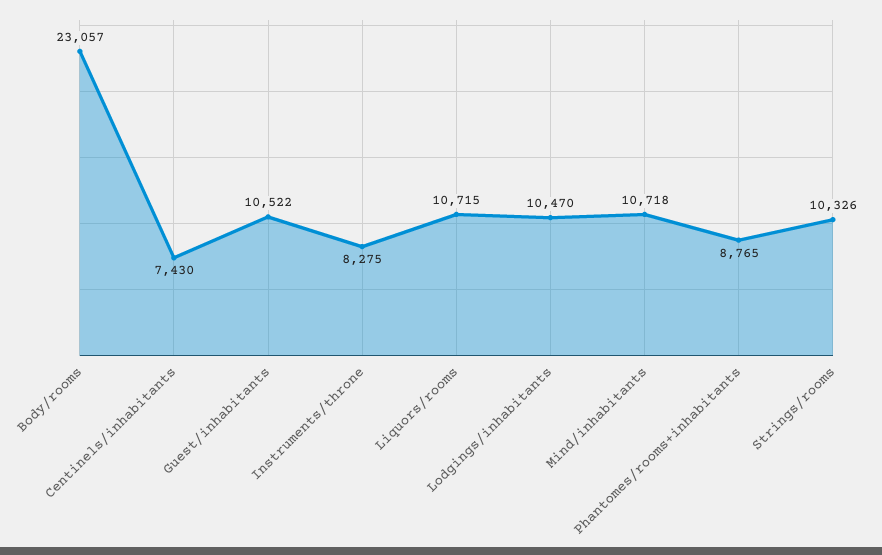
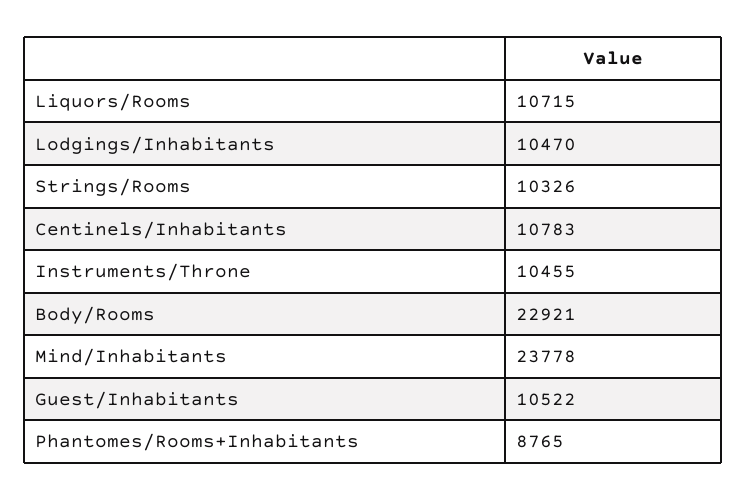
  {
-   "Body/rooms": 23057,
+   "Body/rooms": 22921,
-   "Centinels/inhabitants": 7430,
+   "Centinels/inhabitants": 10783,
    "Guest/inhabitants": 10522,
-   "Instruments/throne": 8275,
+   "Instruments/throne": 10455,
    "Liquors/rooms": 10715,
    "Lodgings/inhabitants": 10470,
-   "Mind/inhabitants": 10718,
+   "Mind/inhabitants": 23778,
    "Phantomes/rooms+inhabitants": 8765,
    "Strings/rooms": 10326
  }

